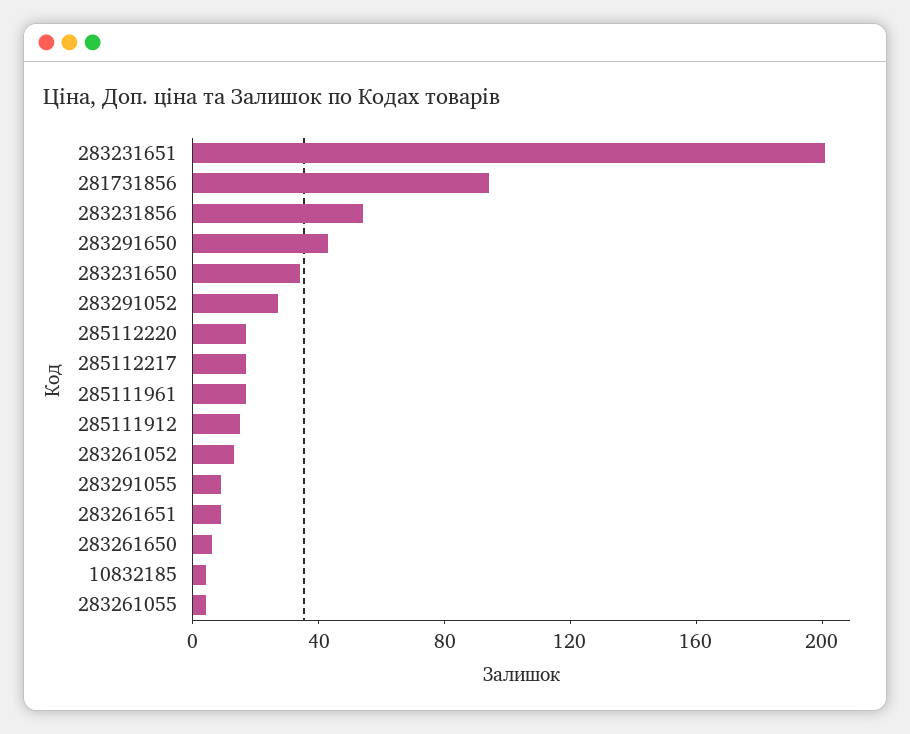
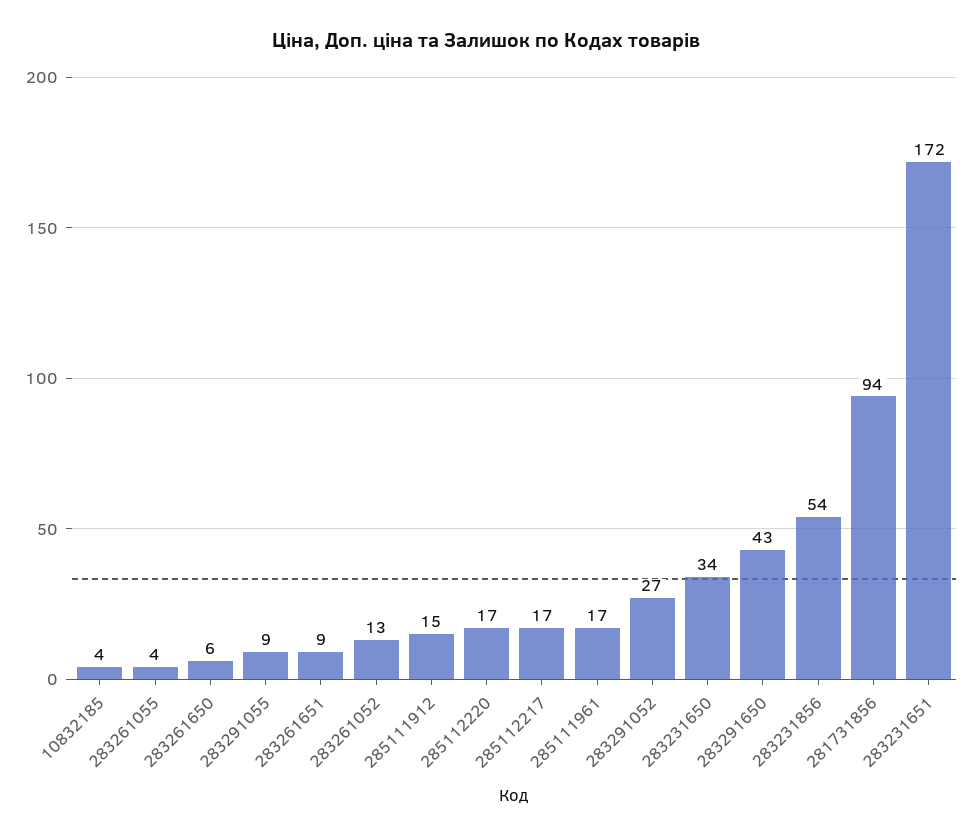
  {
-   "283231651": 200,
+   "283231651": 172,
    "281731856": 94,
    "283231856": 54,
    "283291650": 43,
    "283231650": 34,
    "283291052": 27,
    "285112220": 17,
    "285112217": 17,
    "285111961": 17,
    "285111912": 15,
    "283261052": 13,
    "283291055": 9,
    "283261651": 9,
    "283261650": 6,
    "10832185": 4,
    "283261055": 4
  }

